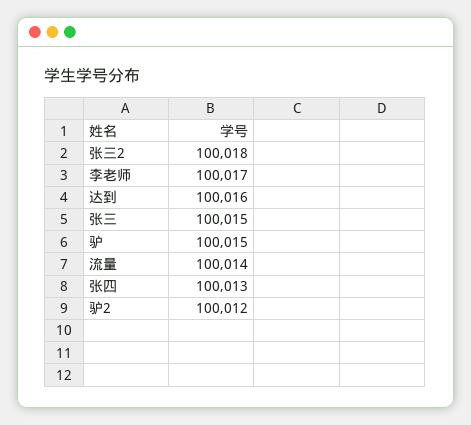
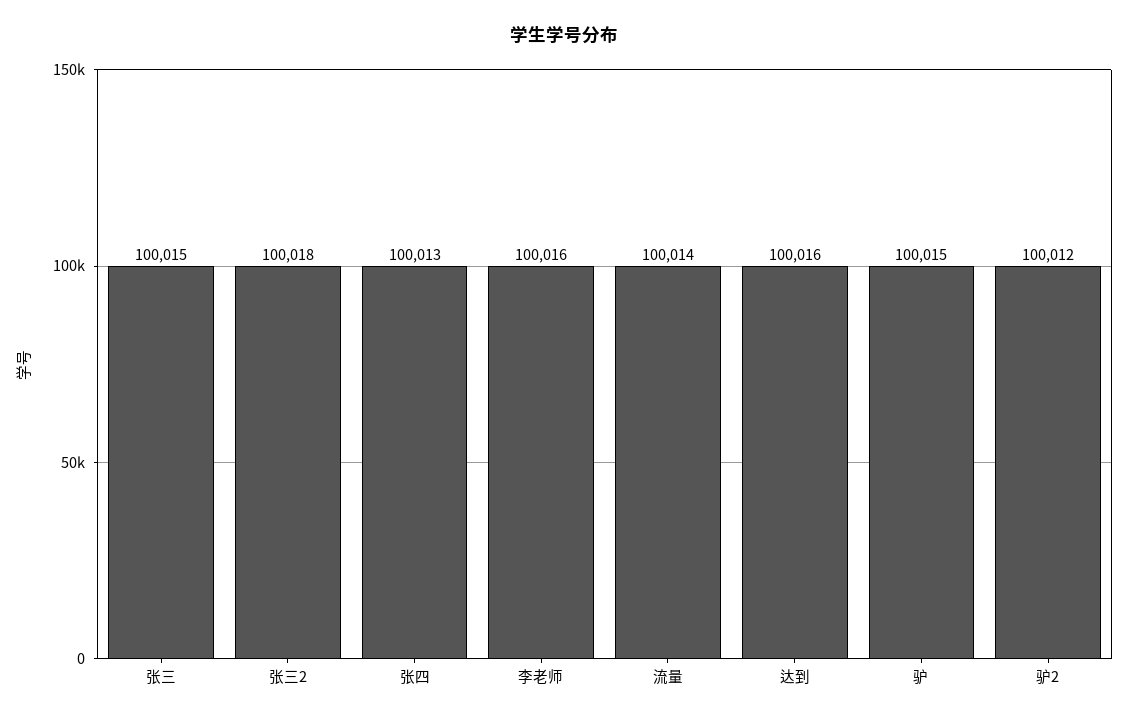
  {
    "张三2": 100018,
-   "李老师": 100017,
+   "李老师": 100016,
    "达到": 100016,
    "张三": 100015,
    "驴": 100015,
    "流量": 100014,
    "张四": 100013,
    "驴2": 100012
  }

